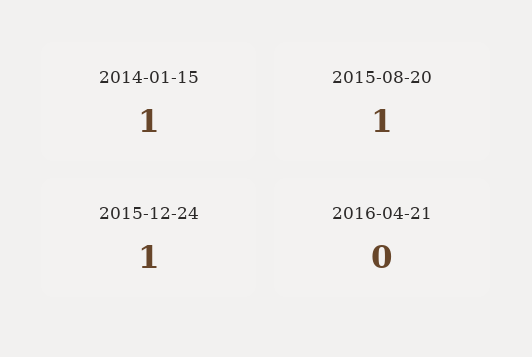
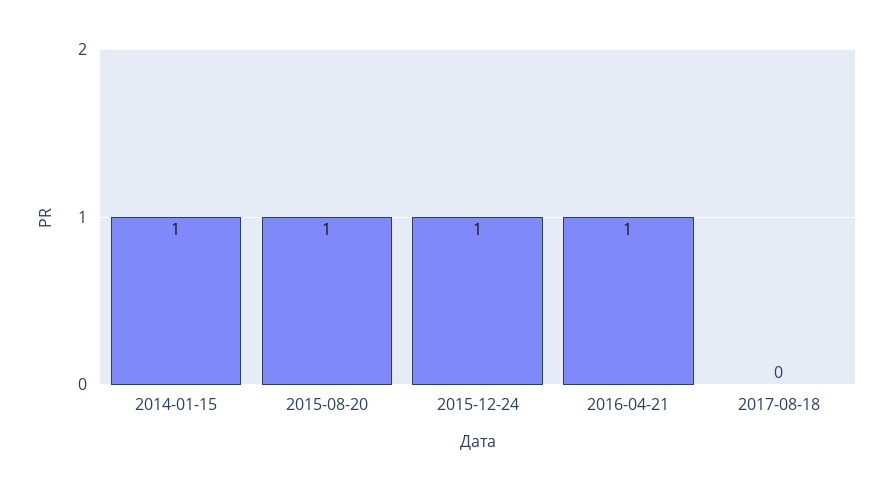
  {
    "2014-01-15": 1,
    "2015-08-20": 1,
    "2015-12-24": 1,
-   "2016-04-21": 0
+   "2016-04-21": 1,
+   "2017-08-18": 0
  }

